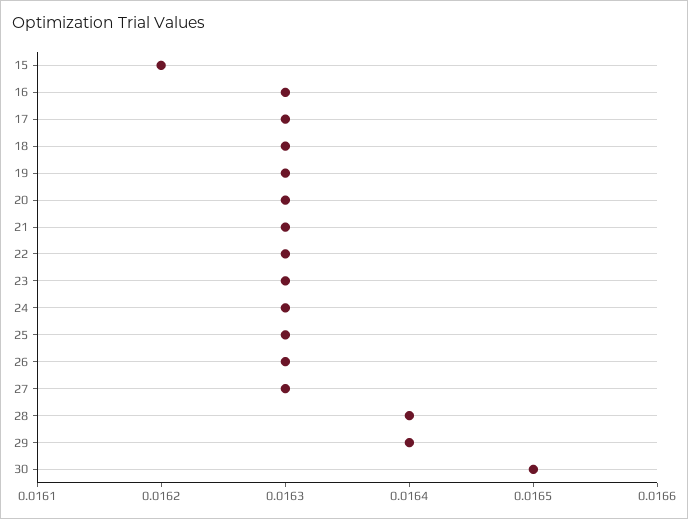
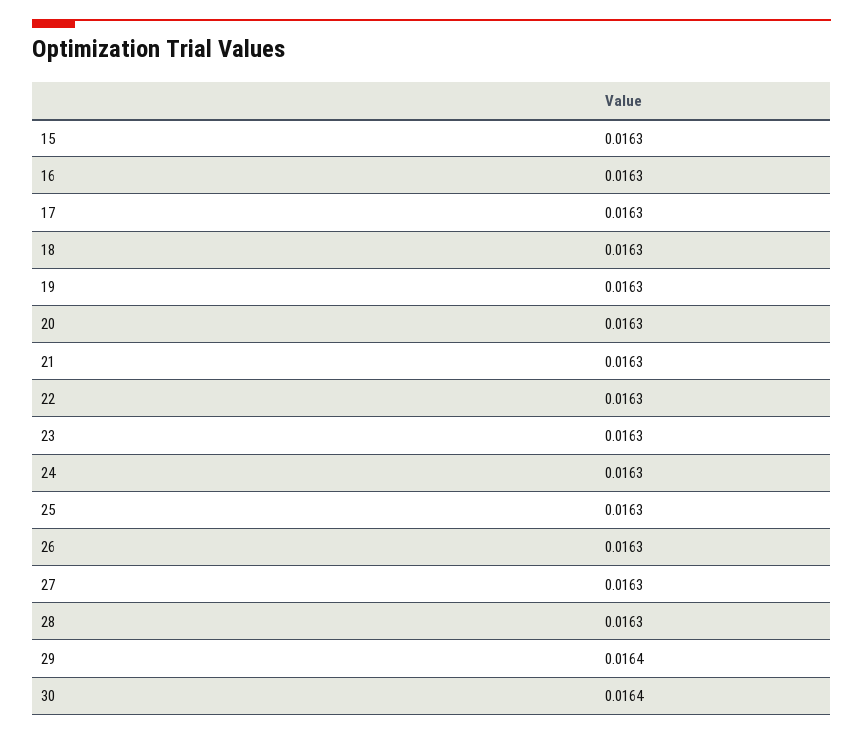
  {
-   "15": 0.0162,
+   "15": 0.0163,
    "16": 0.0163,
    "17": 0.0163,
    "18": 0.0163,
    "19": 0.0163,
    "20": 0.0163,
    "21": 0.0163,
    "22": 0.0163,
    "23": 0.0163,
    "24": 0.0163,
    "25": 0.0163,
    "26": 0.0163,
    "27": 0.0163,
-   "28": 0.0164,
+   "28": 0.0163,
    "29": 0.0164,
-   "30": 0.0165
+   "30": 0.0164
  }

